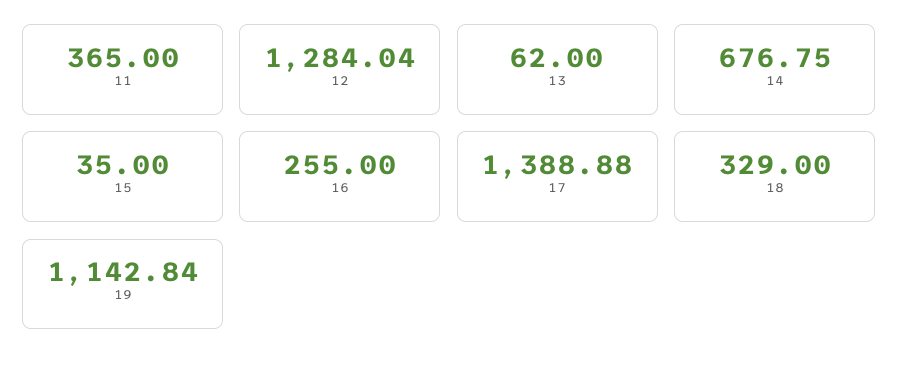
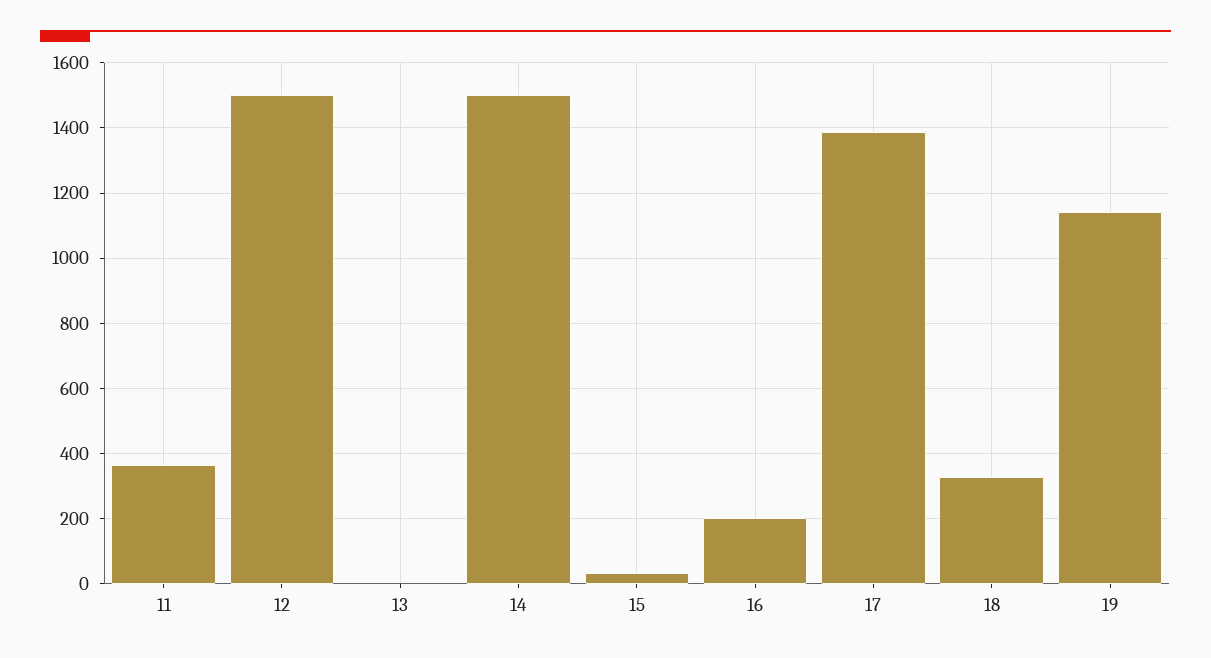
  {
    "11": 365,
-   "12": 1284.04,
+   "12": 1500,
-   "13": 62,
+   "13": 0,
-   "14": 676.75,
+   "14": 1500,
    "15": 35,
-   "16": 255,
+   "16": 200,
    "17": 1388.88,
    "18": 329,
    "19": 1142.84
  }

